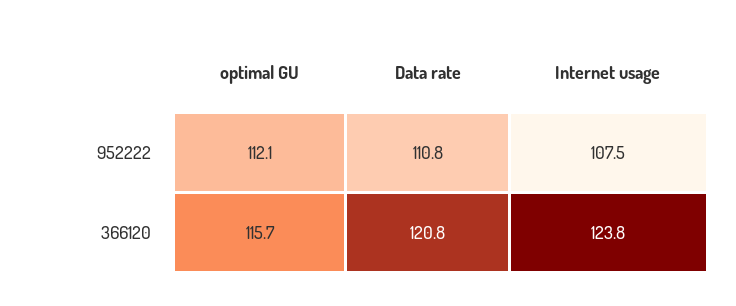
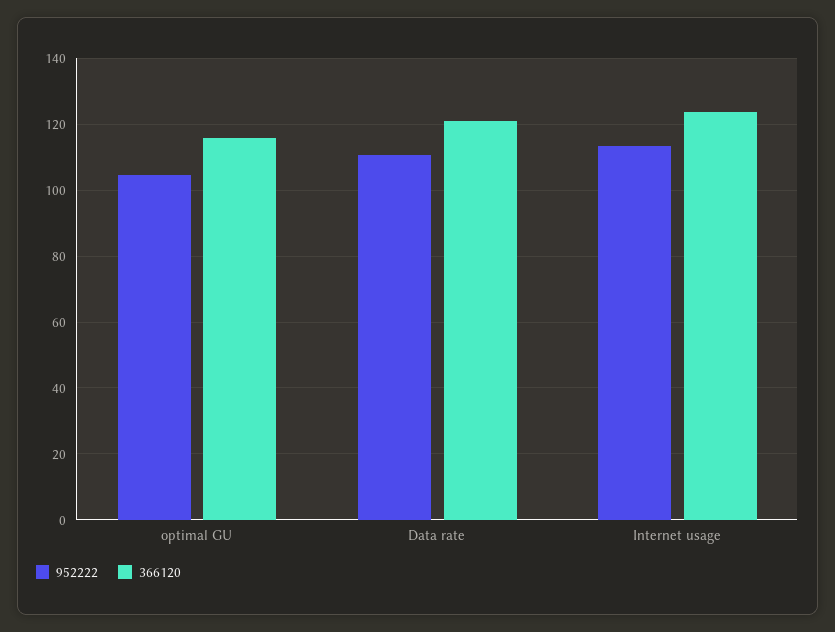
  {
    "952222": {
-     "optimal GU": 112.1,
+     "optimal GU": 104,
      "Data rate": 110.8,
-     "Internet usage": 107.5
+     "Internet usage": 114
    },
    "366120": {
      "optimal GU": 115.7,
      "Data rate": 120.8,
      "Internet usage": 123.8
    }
  }

